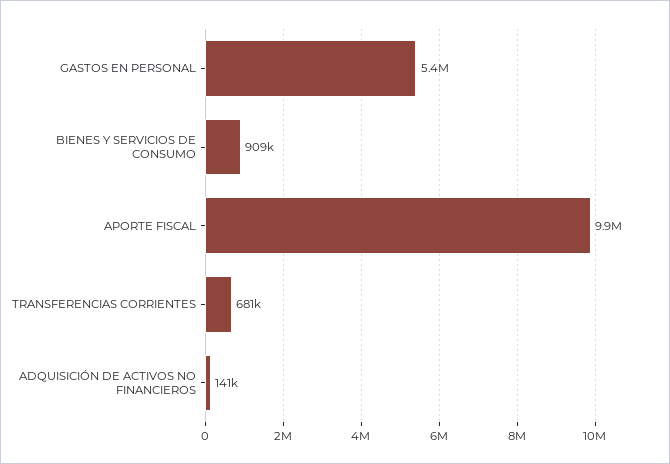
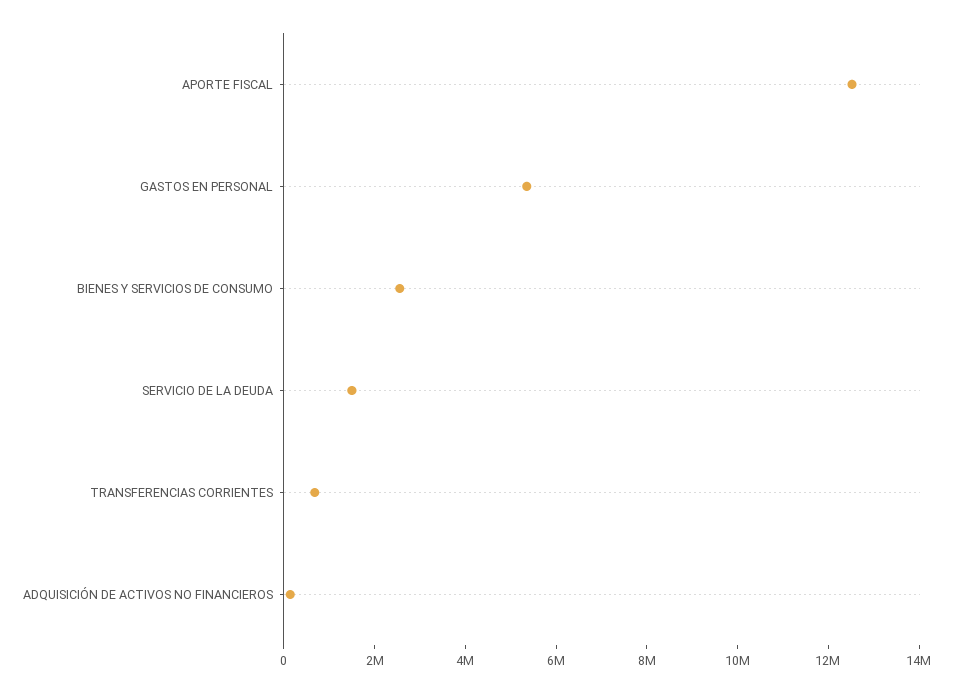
  {
    "GASTOS EN PERSONAL": 5400000,
-   "BIENES Y SERVICIOS DE CONSUMO": 909000,
+   "BIENES Y SERVICIOS DE CONSUMO": 2500000,
-   "APORTE FISCAL": 9900000,
+   "APORTE FISCAL": 12500000,
    "TRANSFERENCIAS CORRIENTES": 681000,
-   "ADQUISICIÓN DE ACTIVOS NO FINANCIEROS": 141000
+   "ADQUISICIÓN DE ACTIVOS NO FINANCIEROS": 141000,
+   "SERVICIO DE LA DEUDA": 1500000
  }

